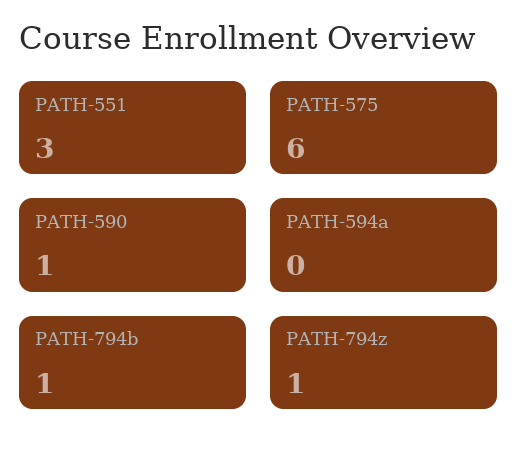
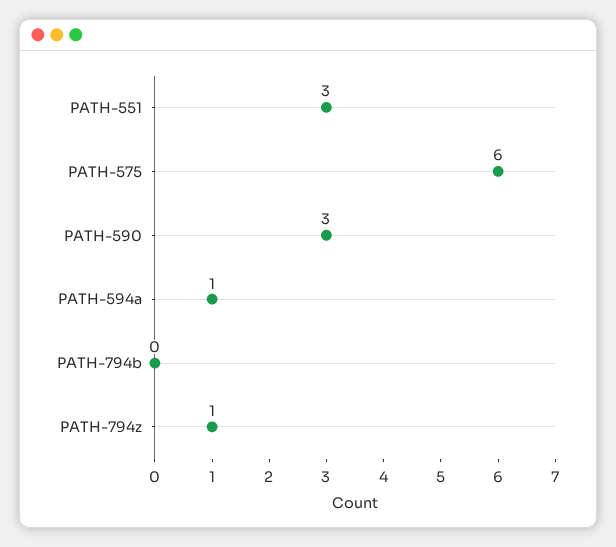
  {
    "PATH-551": 3,
    "PATH-575": 6,
-   "PATH-590": 1,
+   "PATH-590": 3,
-   "PATH-594a": 0,
+   "PATH-594a": 1,
-   "PATH-794b": 1,
+   "PATH-794b": 0,
    "PATH-794z": 1
  }

